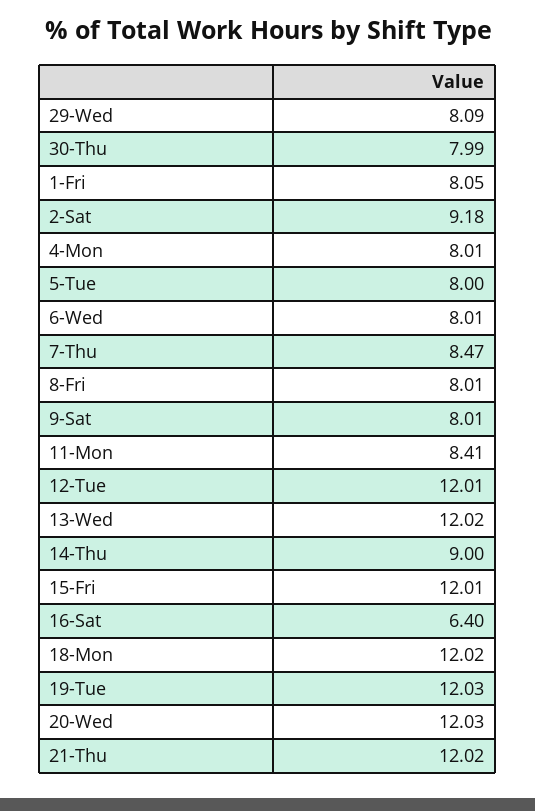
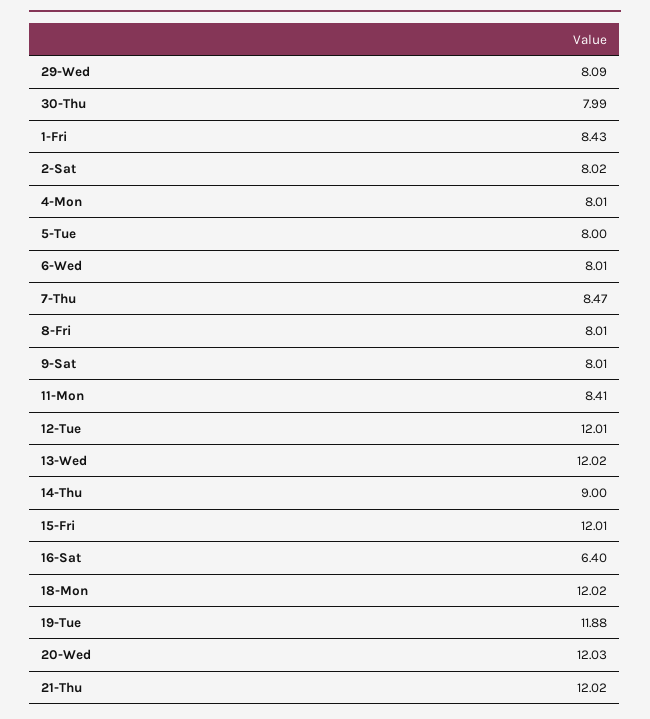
  {
    "29-Wed": 8.09,
    "30-Thu": 7.99,
-   "1-Fri": 8.05,
+   "1-Fri": 8.43,
-   "2-Sat": 9.18,
+   "2-Sat": 8.02,
    "4-Mon": 8.01,
    "5-Tue": 8,
    "6-Wed": 8.01,
    "7-Thu": 8.47,
    "8-Fri": 8.01,
    "9-Sat": 8.01,
    "11-Mon": 8.41,
    "12-Tue": 12.01,
    "13-Wed": 12.02,
    "14-Thu": 9,
    "15-Fri": 12.01,
    "16-Sat": 6.4,
    "18-Mon": 12.02,
-   "19-Tue": 12.03,
+   "19-Tue": 11.88,
    "20-Wed": 12.03,
    "21-Thu": 12.02
  }

